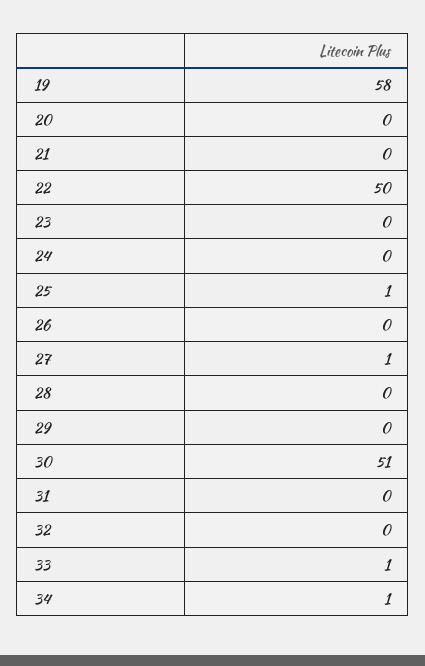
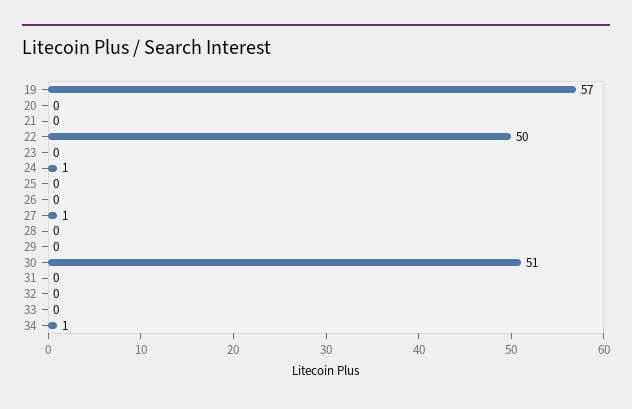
  {
-   "19": 58,
+   "19": 57,
    "20": 0,
    "21": 0,
    "22": 50,
    "23": 0,
-   "24": 0,
+   "24": 1,
-   "25": 1,
+   "25": 0,
    "26": 0,
    "27": 1,
    "28": 0,
    "29": 0,
    "30": 51,
    "31": 0,
    "32": 0,
-   "33": 1,
+   "33": 0,
    "34": 1
  }

